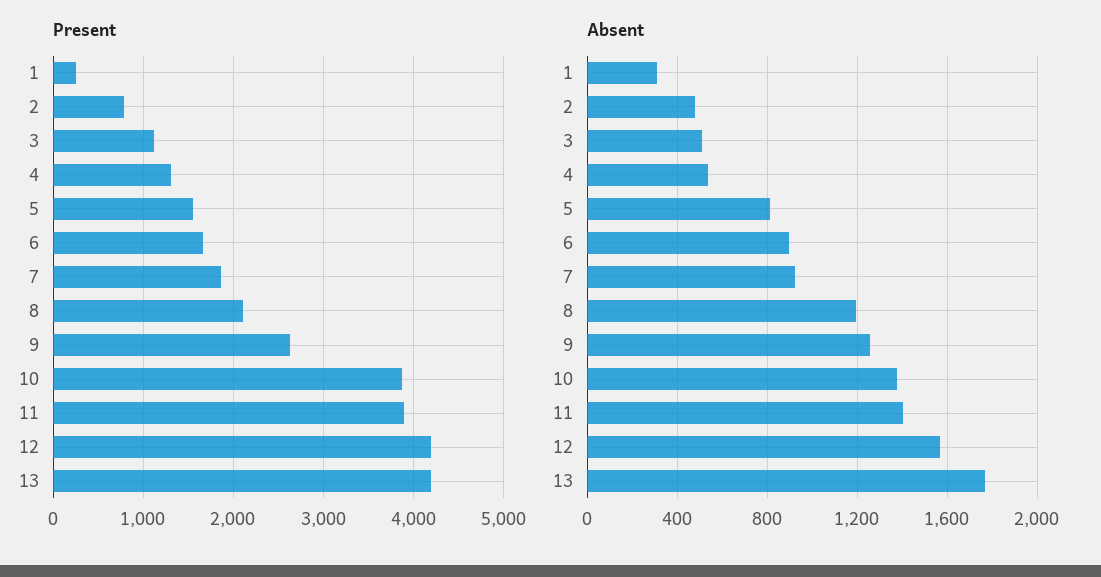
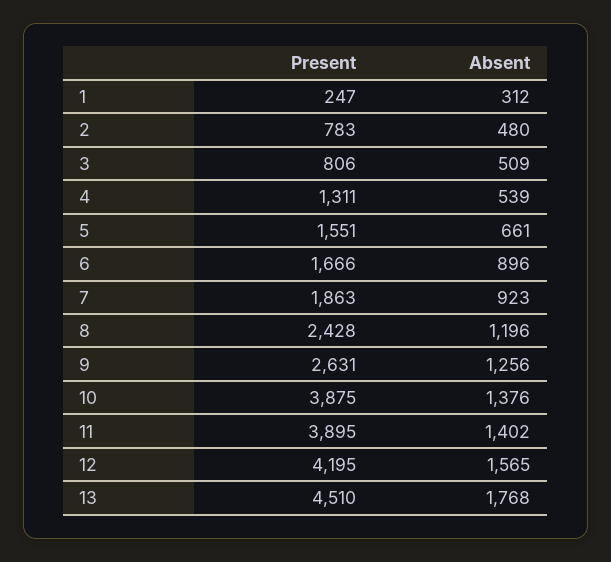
  {
    "Present": {
      "1": 247,
      "2": 783,
-     "3": 1100,
+     "3": 806,
      "4": 1311,
      "5": 1551,
      "6": 1666,
      "7": 1863,
-     "8": 2100,
+     "8": 2428,
      "9": 2631,
      "10": 3875,
      "11": 3895,
      "12": 4195,
-     "13": 4200
+     "13": 4510
    },
    "Absent": {
      "1": 312,
      "2": 480,
      "3": 509,
      "4": 539,
-     "5": 800,
+     "5": 661,
      "6": 896,
      "7": 923,
      "8": 1196,
      "9": 1256,
      "10": 1376,
      "11": 1402,
      "12": 1565,
      "13": 1768
    }
  }

